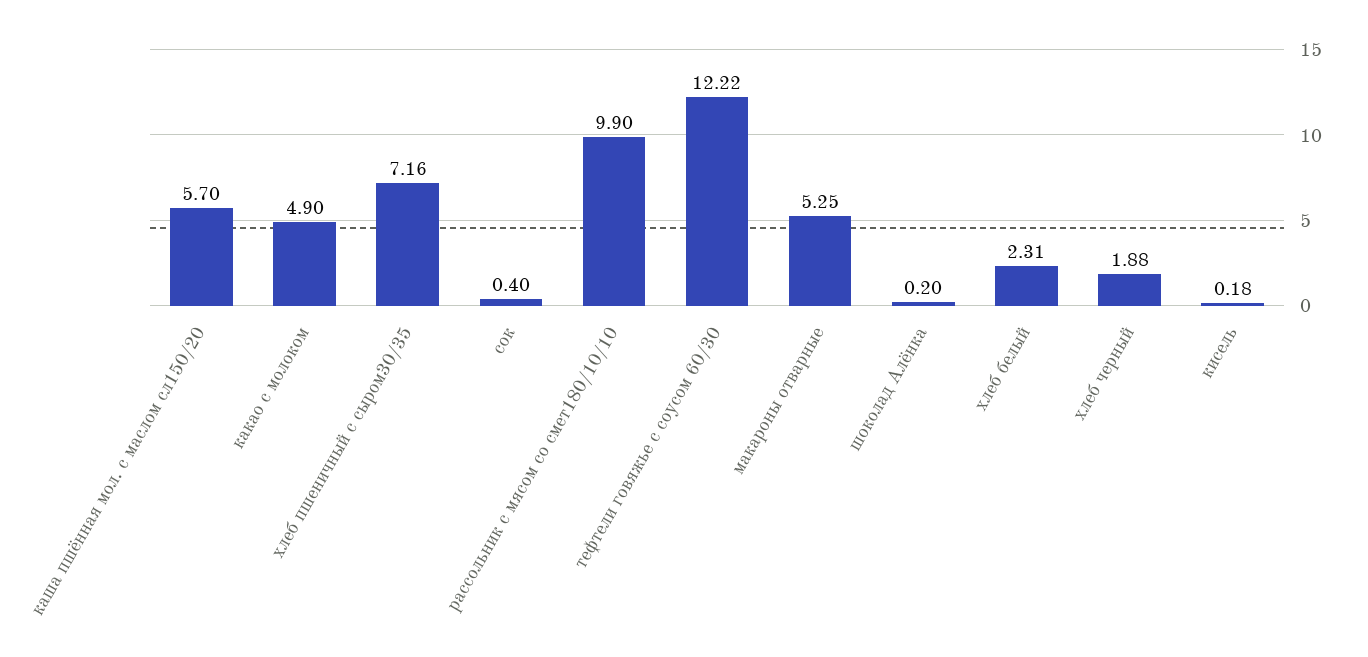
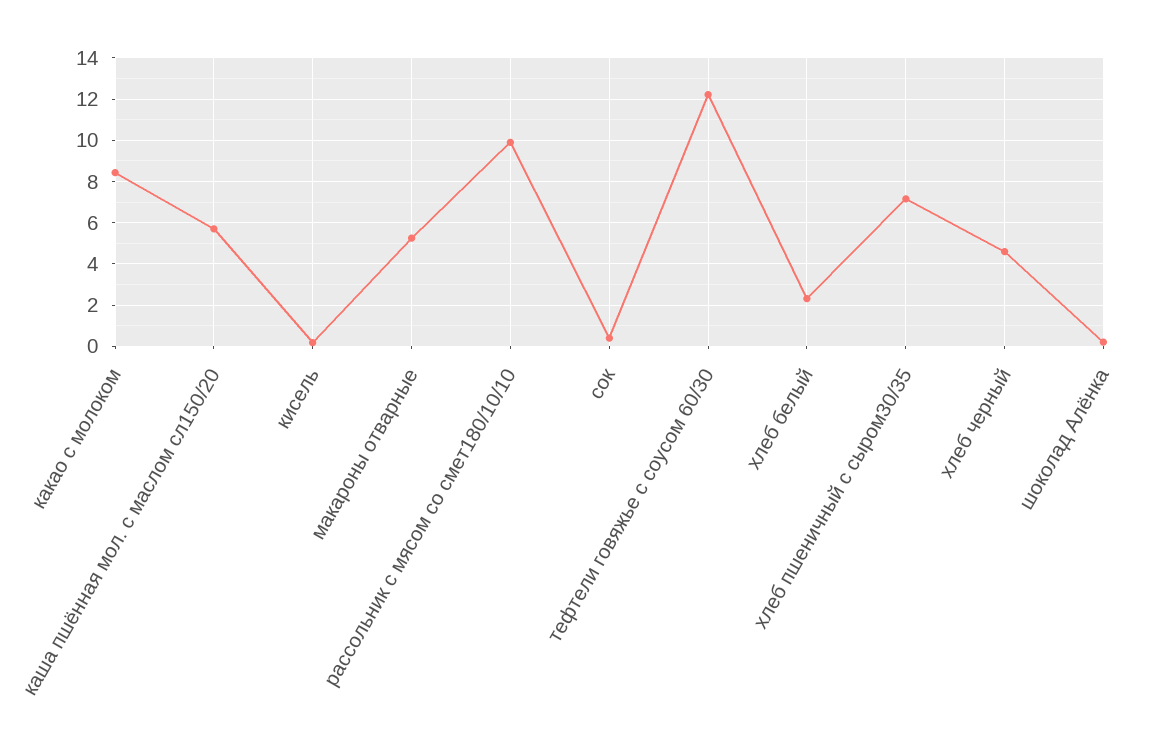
  {
    "каша пшённая мол. с маслом сл150/20": 5.7,
-   "какао с молоком": 4.9,
+   "какао с молоком": 8.5,
    "хлеб пшеничный с сыром30/35": 7.16,
    "сок": 0.4,
    "рассольник с мясом со смет180/10/10": 9.9,
    "тефтели говяжье с соусом 60/30": 12.22,
    "макароны отварные": 5.25,
    "шоколад Алёнка": 0.2,
    "хлеб белый": 2.31,
-   "хлеб черный": 1.88,
+   "хлеб черный": 4.5,
    "кисель": 0.18
  }

